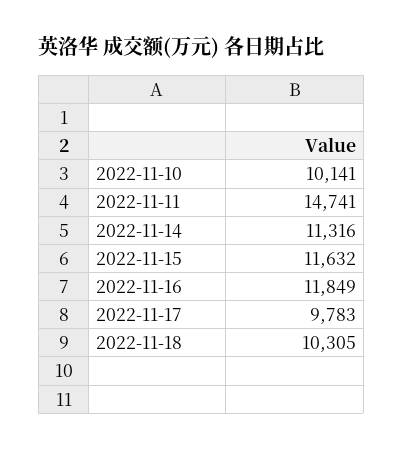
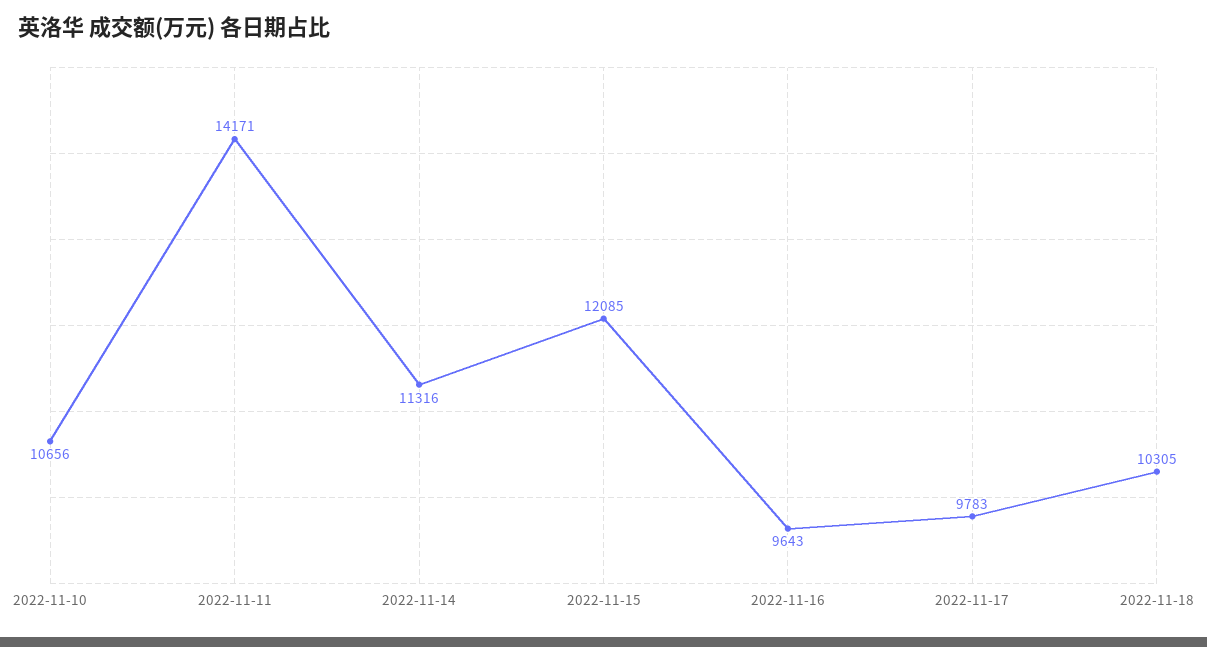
  {
-   "2022-11-10": 10141,
+   "2022-11-10": 10656,
-   "2022-11-11": 14741,
+   "2022-11-11": 14171,
    "2022-11-14": 11316,
-   "2022-11-15": 11632,
+   "2022-11-15": 12085,
-   "2022-11-16": 11849,
+   "2022-11-16": 9643,
    "2022-11-17": 9783,
    "2022-11-18": 10305
  }

